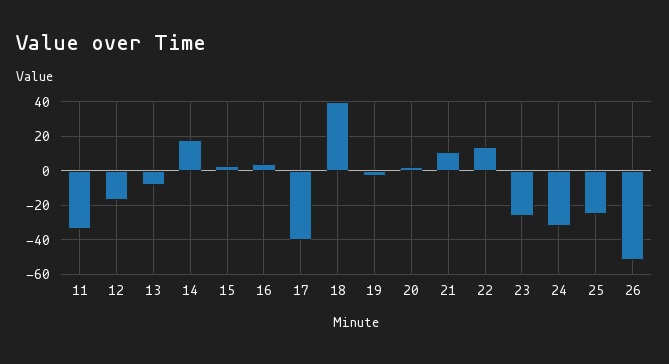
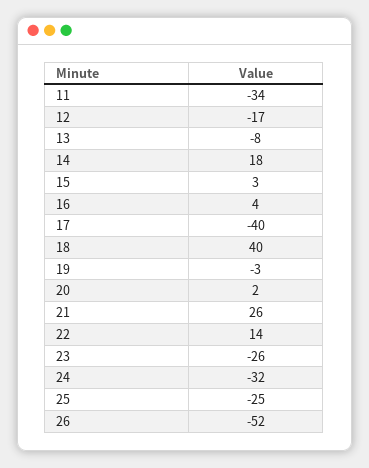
  {
    "11": -34,
    "12": -17,
    "13": -8,
    "14": 18,
    "15": 3,
    "16": 4,
    "17": -40,
    "18": 40,
    "19": -3,
    "20": 2,
-   "21": 10,
+   "21": 26,
    "22": 14,
    "23": -26,
    "24": -32,
    "25": -25,
    "26": -52
  }

